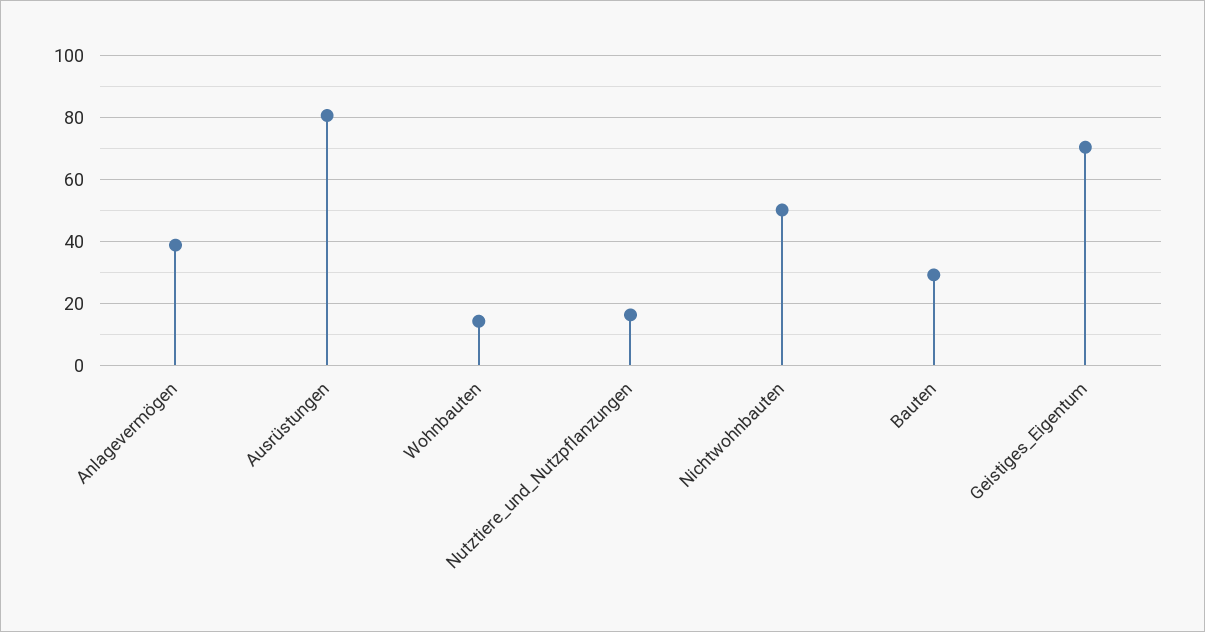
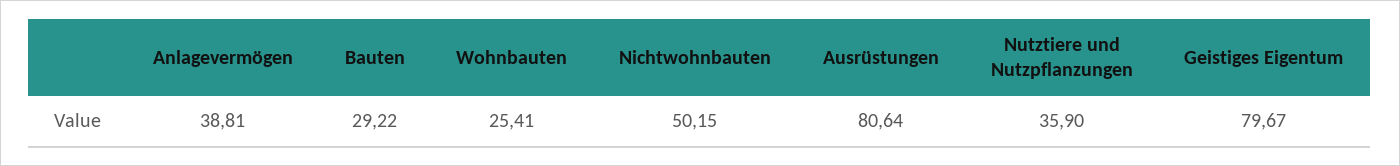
  {
    "Anlagevermögen": 38.81,
    "Ausrüstungen": 80.64,
-   "Wohnbauten": 14,
+   "Wohnbauten": 25.41,
-   "Nutztiere_und_Nutzpflanzungen": 16,
+   "Nutztiere_und_Nutzpflanzungen": 35.9,
    "Nichtwohnbauten": 50.15,
    "Bauten": 29.22,
-   "Geistiges_Eigentum": 70
+   "Geistiges_Eigentum": 79.67
  }

